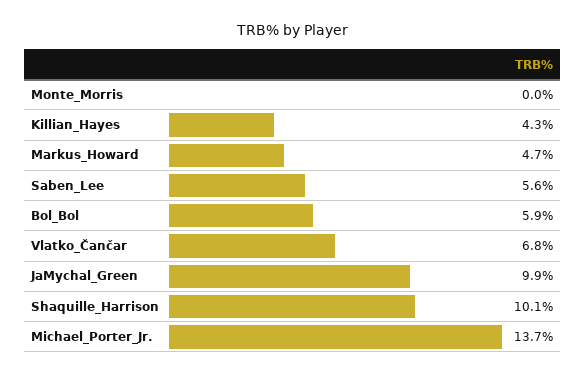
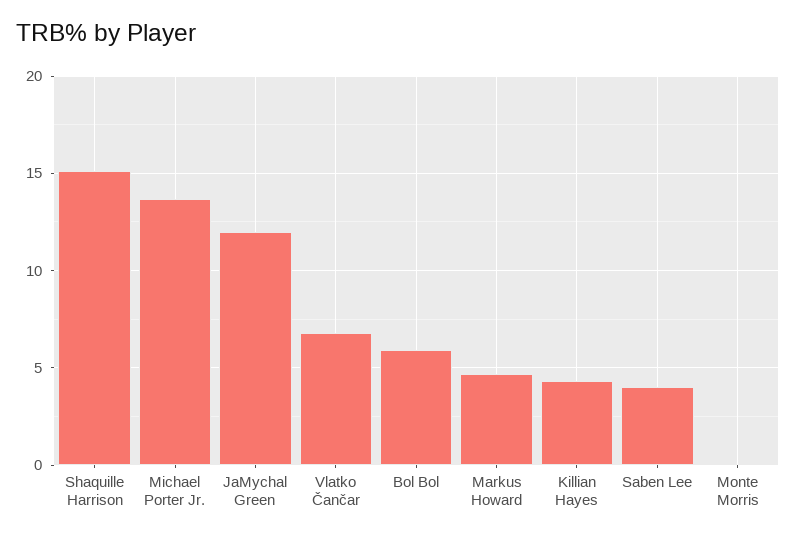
  {
    "Monte_Morris": 0,
    "Killian_Hayes": 4.3,
    "Markus_Howard": 4.7,
-   "Saben_Lee": 5.6,
+   "Saben_Lee": 4,
    "Bol_Bol": 5.9,
    "Vlatko_Čančar": 6.8,
-   "JaMychal_Green": 9.9,
+   "JaMychal_Green": 12,
-   "Shaquille_Harrison": 10.1,
+   "Shaquille_Harrison": 15,
    "Michael_Porter_Jr.": 13.7
  }

